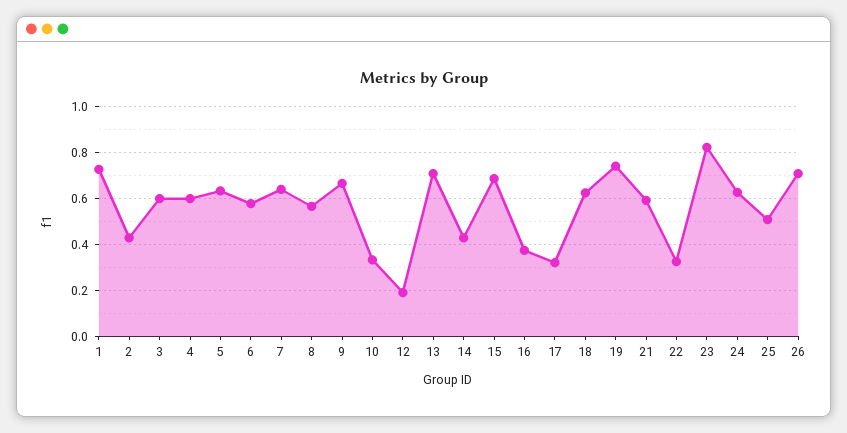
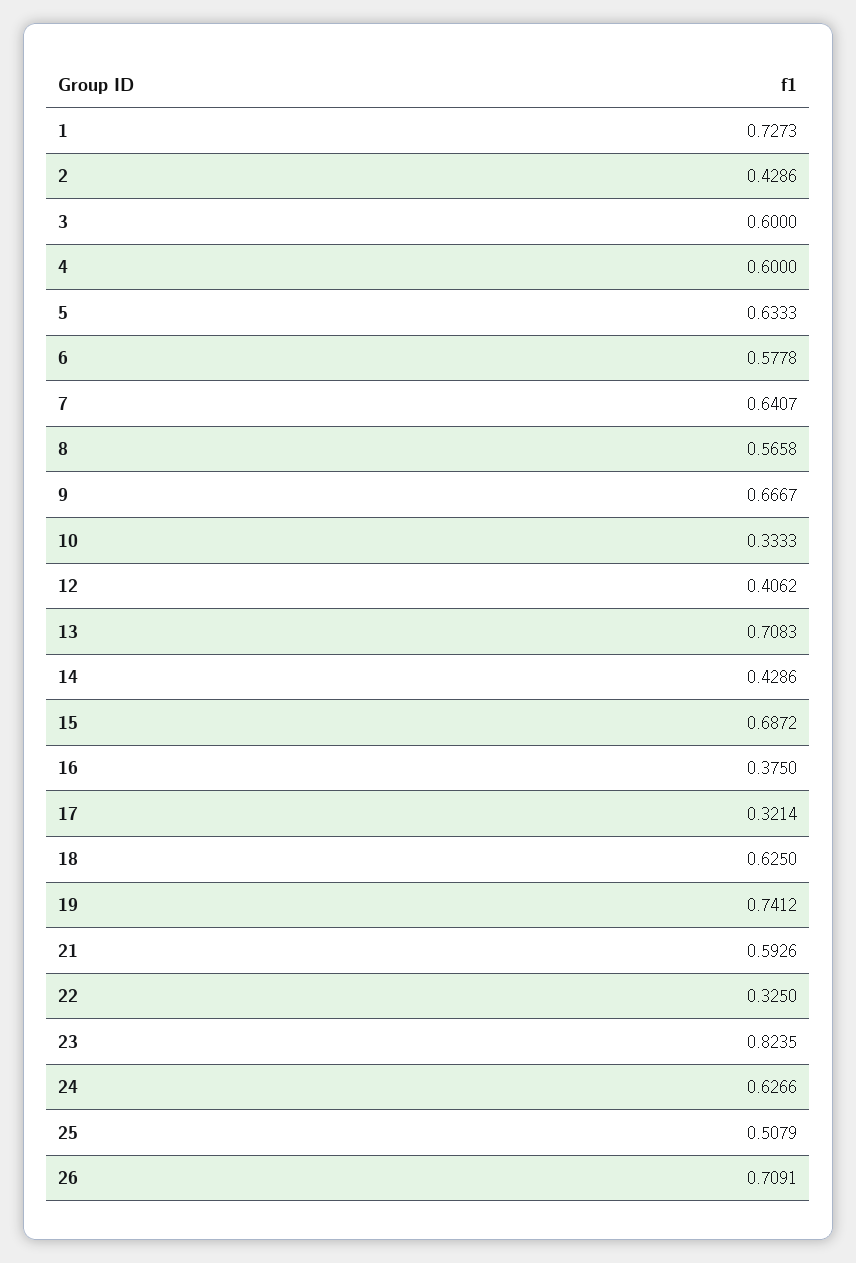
  {
    "1": 0.7273,
    "2": 0.4286,
    "3": 0.6,
    "4": 0.6,
    "5": 0.6333,
    "6": 0.5778,
    "7": 0.6407,
    "8": 0.5658,
    "9": 0.6667,
    "10": 0.3333,
-   "12": 0.2,
+   "12": 0.4062,
    "13": 0.7083,
    "14": 0.4286,
    "15": 0.6872,
    "16": 0.375,
    "17": 0.3214,
    "18": 0.625,
    "19": 0.7412,
    "21": 0.5926,
    "22": 0.325,
    "23": 0.8235,
    "24": 0.6266,
    "25": 0.5079,
    "26": 0.7091
  }

